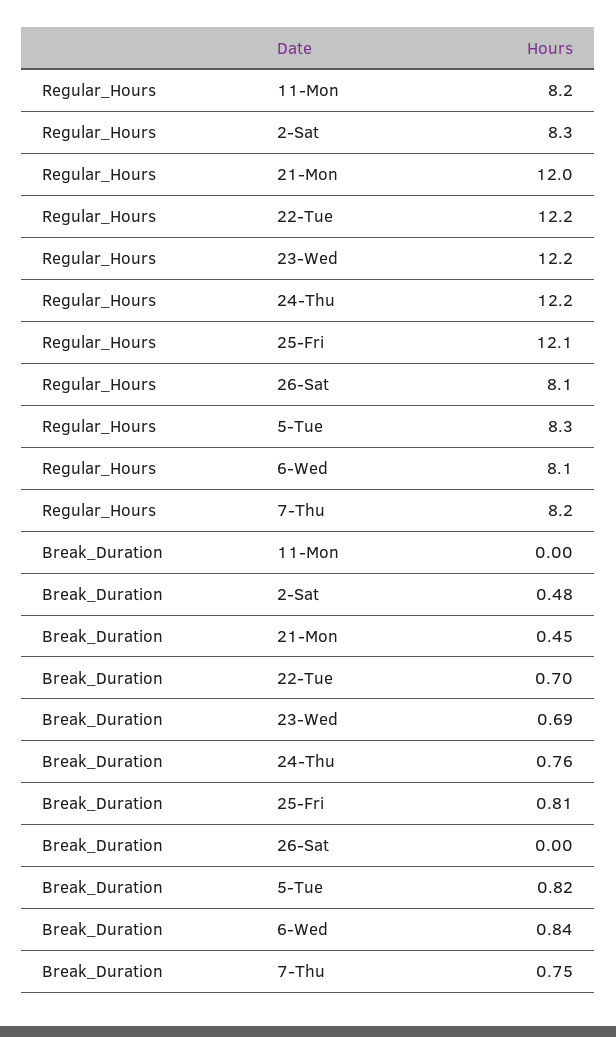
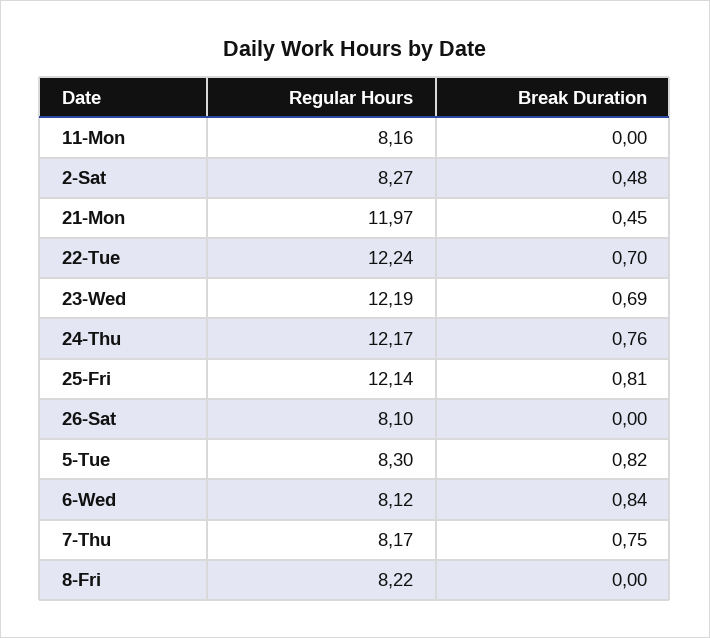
  {
    "Regular_Hours": {
      "11-Mon": 8.16,
      "2-Sat": 8.27,
      "21-Mon": 11.97,
      "22-Tue": 12.24,
      "23-Wed": 12.19,
      "24-Thu": 12.17,
      "25-Fri": 12.14,
      "26-Sat": 8.1,
      "5-Tue": 8.3,
      "6-Wed": 8.12,
-     "7-Thu": 8.17
+     "7-Thu": 8.17,
+     "8-Fri": 8.22
    },
    "Break_Duration": {
      "11-Mon": 0,
      "2-Sat": 0.48,
      "21-Mon": 0.45,
      "22-Tue": 0.7,
      "23-Wed": 0.69,
      "24-Thu": 0.76,
      "25-Fri": 0.81,
      "26-Sat": 0,
      "5-Tue": 0.82,
      "6-Wed": 0.84,
-     "7-Thu": 0.75
+     "7-Thu": 0.75,
+     "8-Fri": 0
    }
  }

